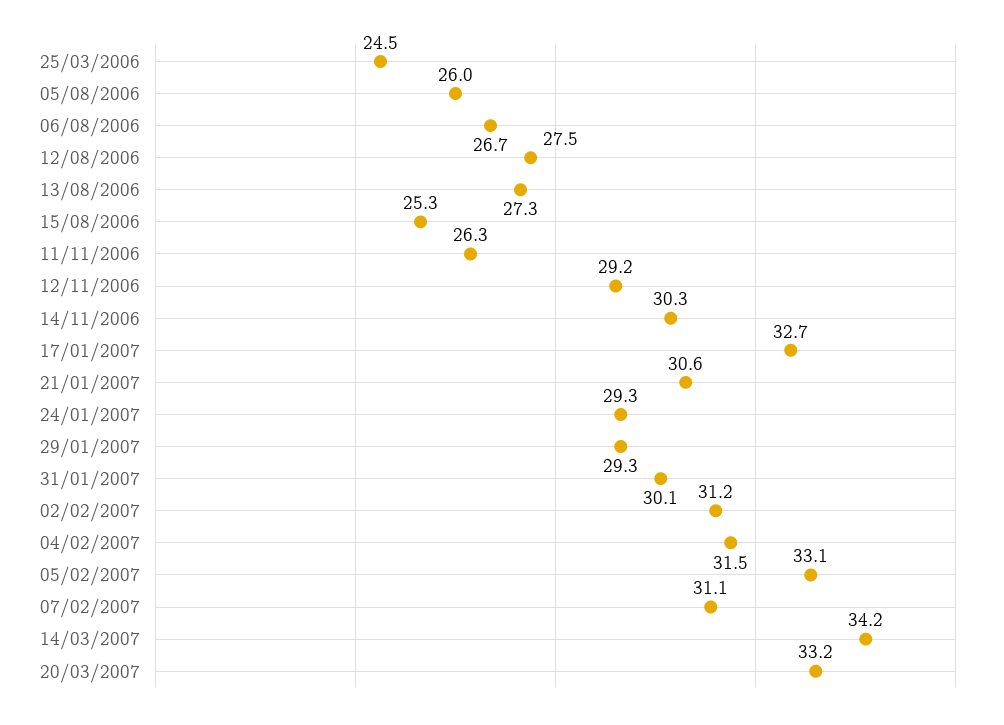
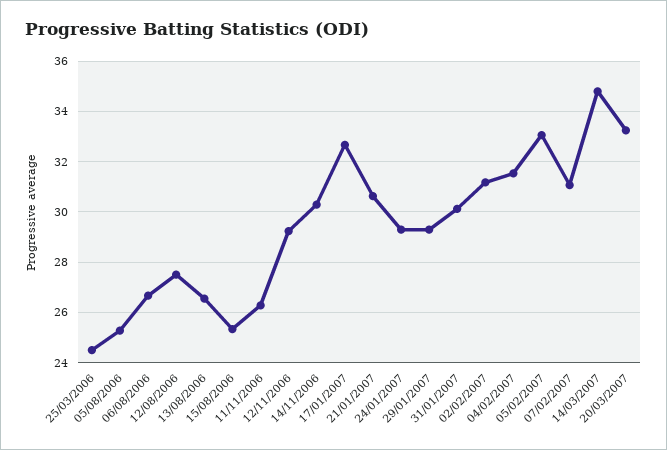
  {
    "25/03/2006": 24.5,
-   "05/08/2006": 26,
+   "05/08/2006": 25.25,
    "06/08/2006": 26.7,
    "12/08/2006": 27.5,
-   "13/08/2006": 27.3,
+   "13/08/2006": 26.5,
    "15/08/2006": 25.3,
    "11/11/2006": 26.3,
    "12/11/2006": 29.2,
    "14/11/2006": 30.3,
    "17/01/2007": 32.7,
    "21/01/2007": 30.6,
    "24/01/2007": 29.3,
    "29/01/2007": 29.3,
    "31/01/2007": 30.1,
    "02/02/2007": 31.2,
    "04/02/2007": 31.5,
    "05/02/2007": 33.1,
    "07/02/2007": 31.1,
-   "14/03/2007": 34.2,
+   "14/03/2007": 34.75,
    "20/03/2007": 33.2
  }

